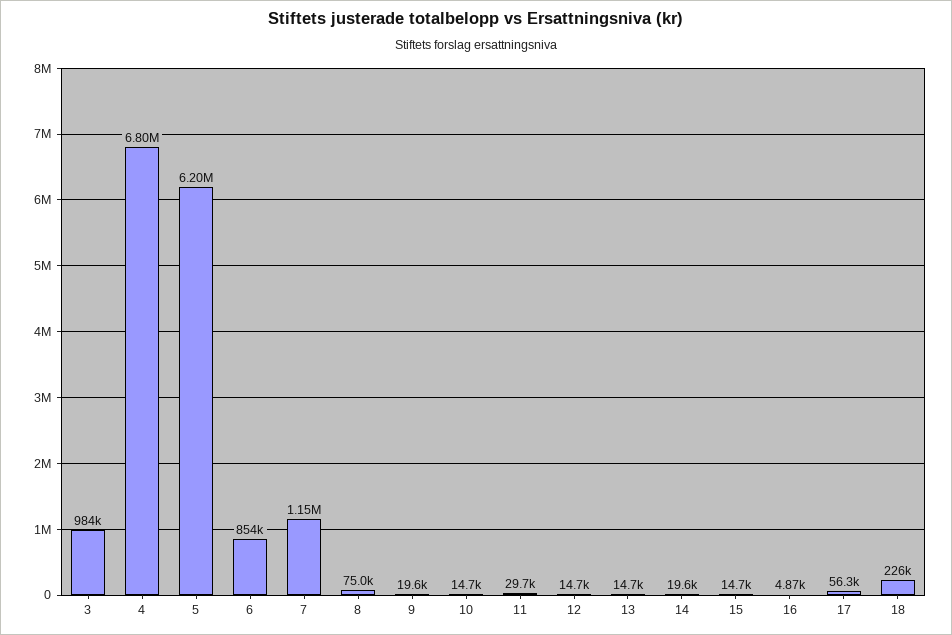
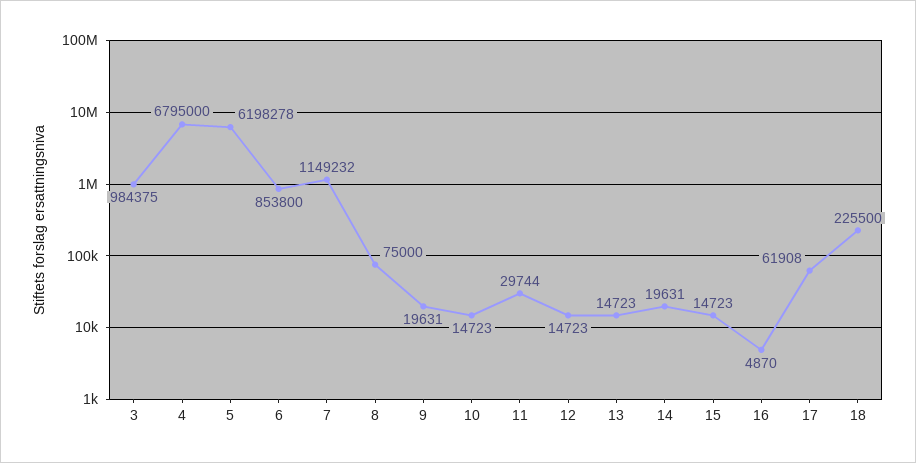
  {
    "3": 984375,
    "4": 6795000,
    "5": 6198278,
    "6": 853800,
    "7": 1149232,
    "8": 75000,
    "9": 19631,
    "10": 14723,
    "11": 29744,
    "12": 14723,
    "13": 14723,
    "14": 19631,
    "15": 14723,
    "16": 4870,
-   "17": 56300,
+   "17": 61908,
    "18": 225500
  }

